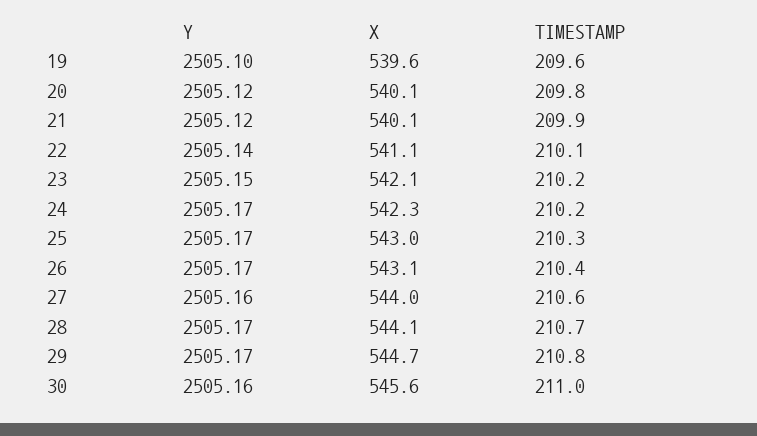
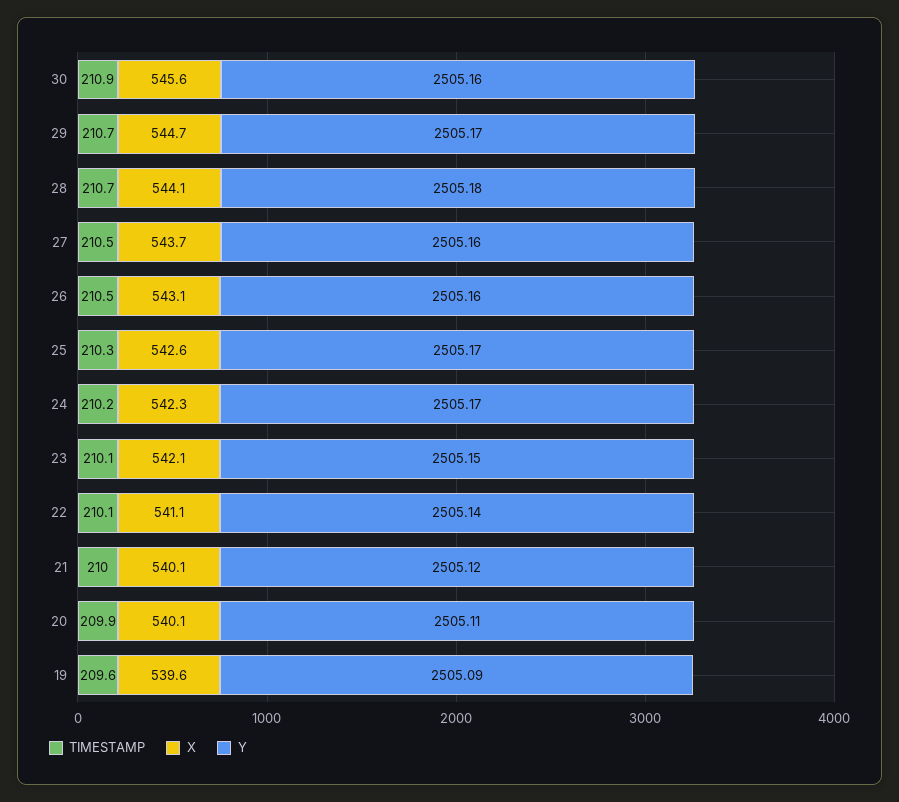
  {
    "Y": {
-     "19": 2505.1,
+     "19": 2505.09,
-     "20": 2505.12,
+     "20": 2505.11,
      "21": 2505.12,
      "22": 2505.14,
      "23": 2505.15,
      "24": 2505.17,
      "25": 2505.17,
-     "26": 2505.17,
+     "26": 2505.16,
      "27": 2505.16,
-     "28": 2505.17,
+     "28": 2505.18,
      "29": 2505.17,
      "30": 2505.16
    },
    "X": {
      "19": 539.6,
      "20": 540.1,
      "21": 540.1,
      "22": 541.1,
      "23": 542.1,
      "24": 542.3,
-     "25": 543,
+     "25": 542.6,
      "26": 543.1,
-     "27": 544,
+     "27": 543.7,
      "28": 544.1,
      "29": 544.7,
      "30": 545.6
    },
    "TIMESTAMP": {
      "19": 209.6,
-     "20": 209.8,
+     "20": 209.9,
-     "21": 209.9,
+     "21": 210,
      "22": 210.1,
-     "23": 210.2,
+     "23": 210.1,
      "24": 210.2,
      "25": 210.3,
-     "26": 210.4,
+     "26": 210.5,
-     "27": 210.6,
+     "27": 210.5,
      "28": 210.7,
-     "29": 210.8,
+     "29": 210.7,
-     "30": 211
+     "30": 210.9
    }
  }

